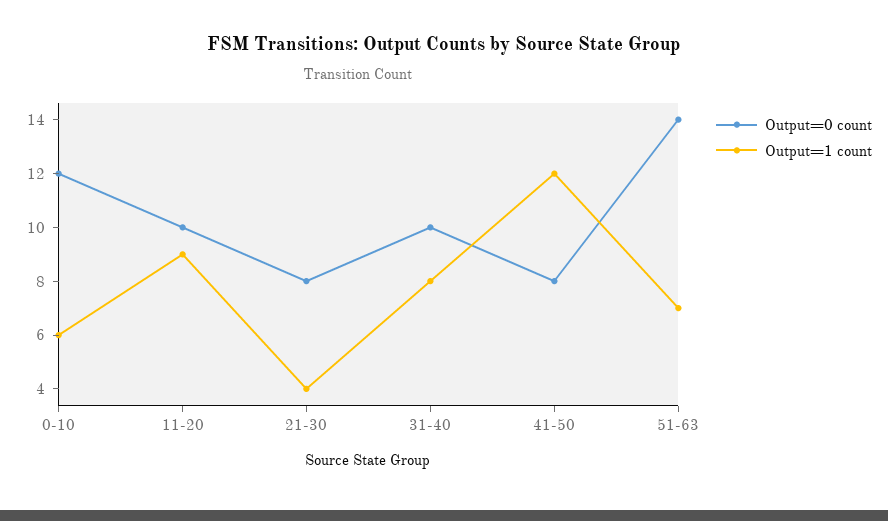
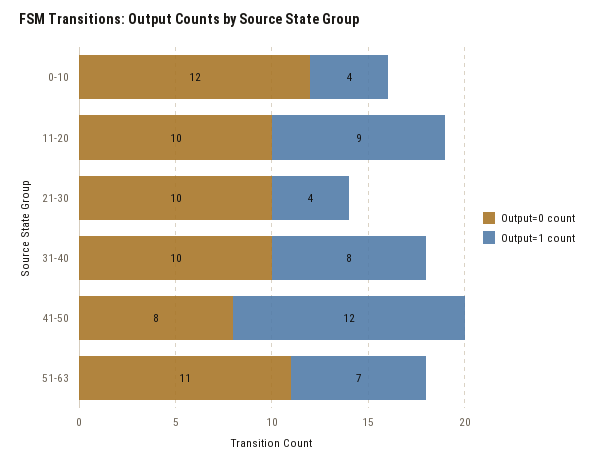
  {
    "Output=0 count": {
      "0-10": 12,
      "11-20": 10,
-     "21-30": 8,
+     "21-30": 10,
      "31-40": 10,
      "41-50": 8,
-     "51-63": 14
+     "51-63": 11
    },
    "Output=1 count": {
-     "0-10": 6,
+     "0-10": 4,
      "11-20": 9,
      "21-30": 4,
      "31-40": 8,
      "41-50": 12,
      "51-63": 7
    }
  }

